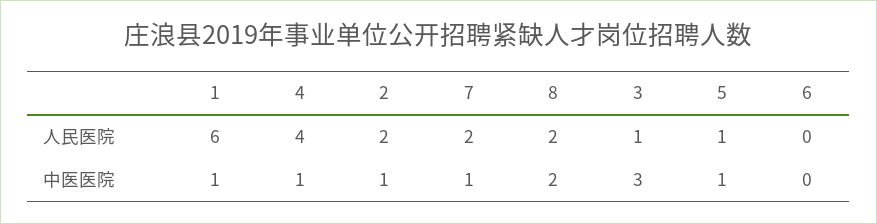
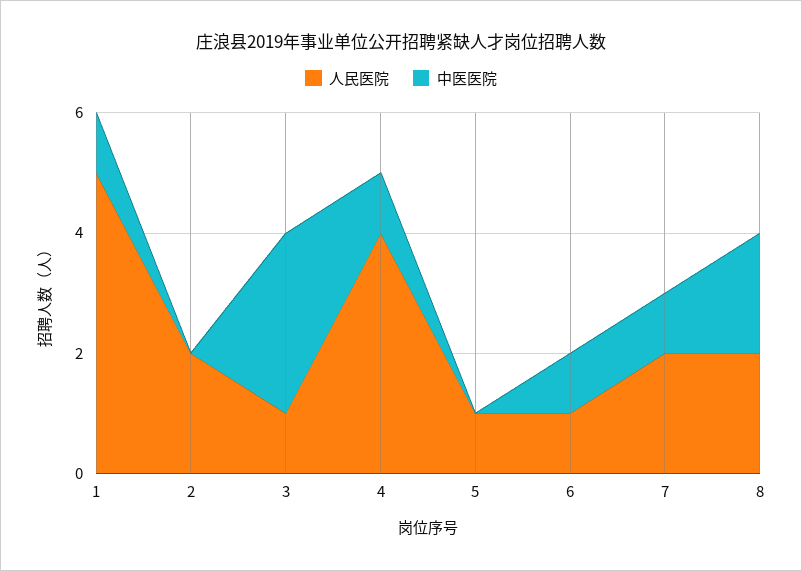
  {
    "人民医院": {
-     "1": 6,
+     "1": 5,
      "4": 4,
      "2": 2,
      "7": 2,
      "8": 2,
      "3": 1,
      "5": 1,
-     "6": 0
+     "6": 1
    },
    "中医医院": {
      "1": 1,
      "4": 1,
-     "2": 1,
+     "2": 0,
      "7": 1,
      "8": 2,
      "3": 3,
-     "5": 1,
+     "5": 0,
-     "6": 0
+     "6": 1
    }
  }

